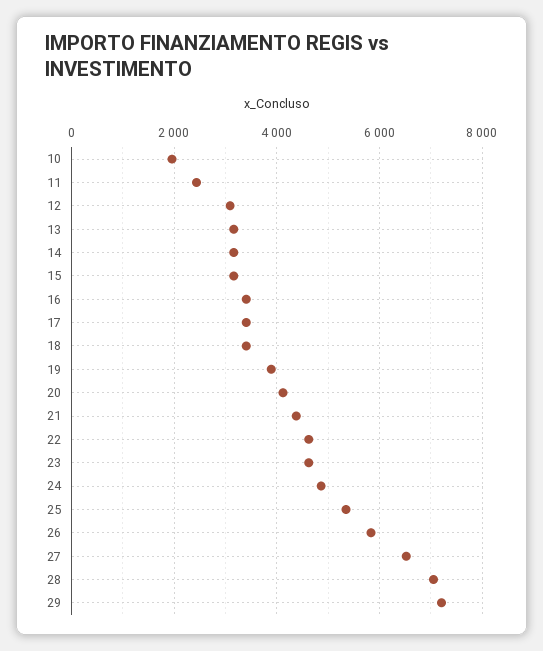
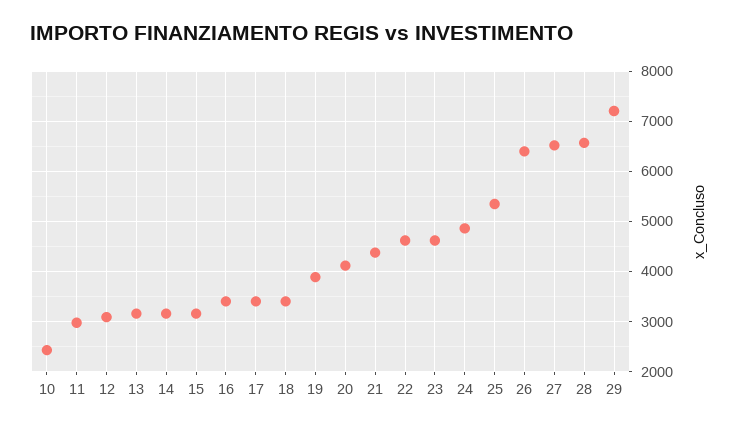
  {
-   "10": 2000,
+   "10": 2400,
-   "11": 2400,
+   "11": 3000,
    "12": 3000,
    "13": 3200,
    "14": 3200,
    "15": 3200,
    "16": 3400,
    "17": 3400,
    "18": 3400,
    "19": 3800,
    "20": 4200,
    "21": 4400,
    "22": 4600,
    "23": 4600,
    "24": 4800,
    "25": 5400,
-   "26": 5800,
+   "26": 6400,
    "27": 6600,
-   "28": 7000,
+   "28": 6600,
    "29": 7200
  }

